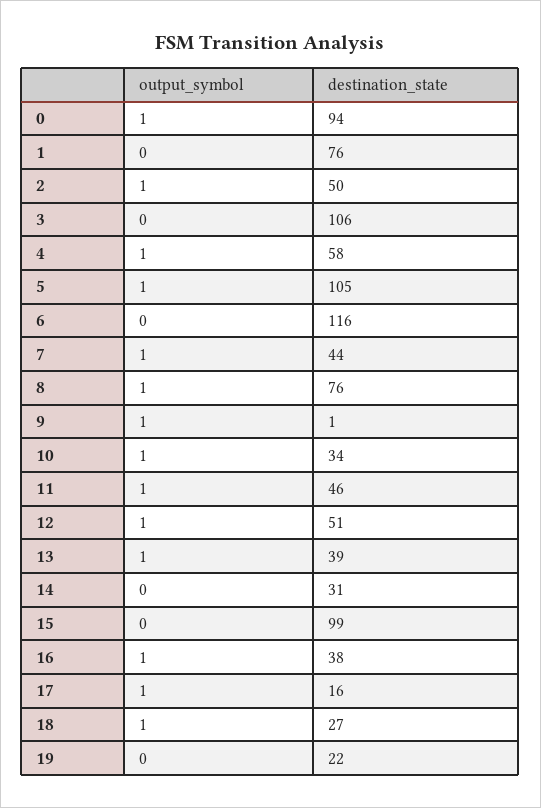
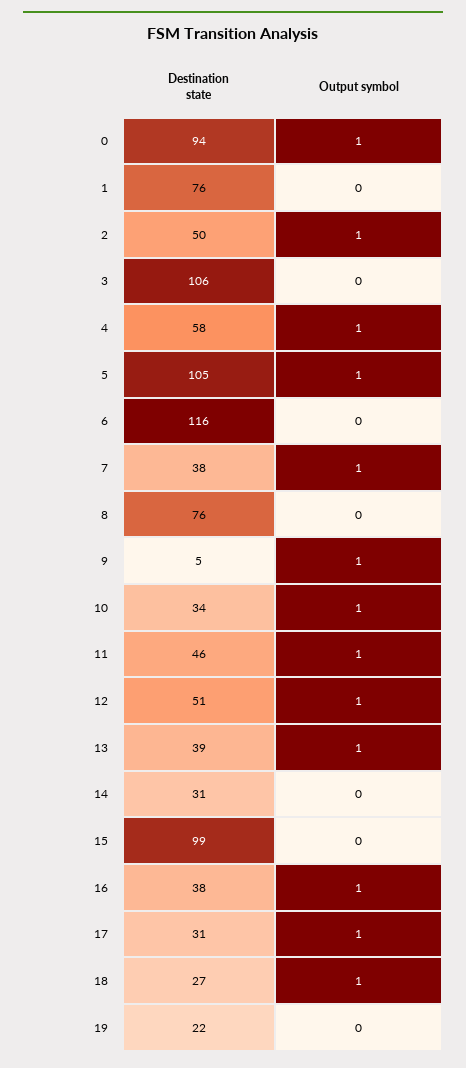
  {
    "output_symbol": {
      "0": 1,
      "1": 0,
      "2": 1,
      "3": 0,
      "4": 1,
      "5": 1,
      "6": 0,
      "7": 1,
-     "8": 1,
+     "8": 0,
      "9": 1,
      "10": 1,
      "11": 1,
      "12": 1,
      "13": 1,
      "14": 0,
      "15": 0,
      "16": 1,
      "17": 1,
      "18": 1,
      "19": 0
    },
    "destination_state": {
      "0": 94,
      "1": 76,
      "2": 50,
      "3": 106,
      "4": 58,
      "5": 105,
      "6": 116,
-     "7": 44,
+     "7": 38,
      "8": 76,
-     "9": 1,
+     "9": 5,
      "10": 34,
      "11": 46,
      "12": 51,
      "13": 39,
      "14": 31,
      "15": 99,
      "16": 38,
-     "17": 16,
+     "17": 31,
      "18": 27,
      "19": 22
    }
  }

